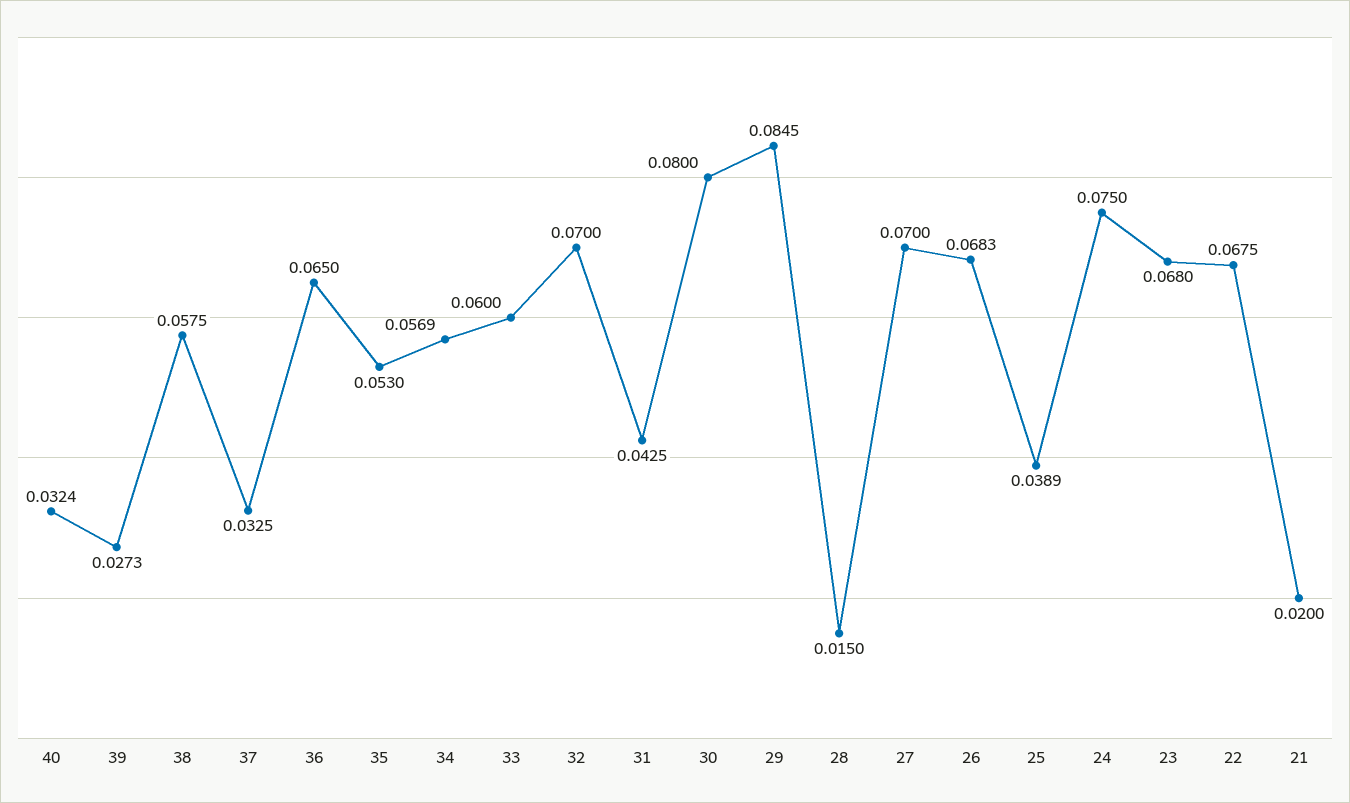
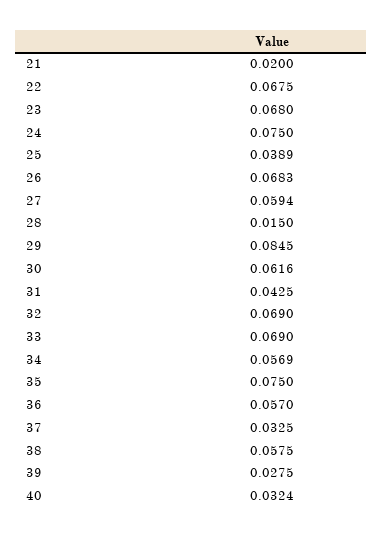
  {
    "40": 0.0324,
-   "39": 0.0273,
+   "39": 0.0275,
    "38": 0.0575,
    "37": 0.0325,
-   "36": 0.065,
+   "36": 0.057,
-   "35": 0.053,
+   "35": 0.075,
    "34": 0.0569,
-   "33": 0.06,
+   "33": 0.069,
-   "32": 0.07,
+   "32": 0.069,
    "31": 0.0425,
-   "30": 0.08,
+   "30": 0.0616,
    "29": 0.0845,
    "28": 0.015,
-   "27": 0.07,
+   "27": 0.0594,
    "26": 0.0683,
    "25": 0.0389,
    "24": 0.075,
    "23": 0.068,
    "22": 0.0675,
    "21": 0.02
  }

